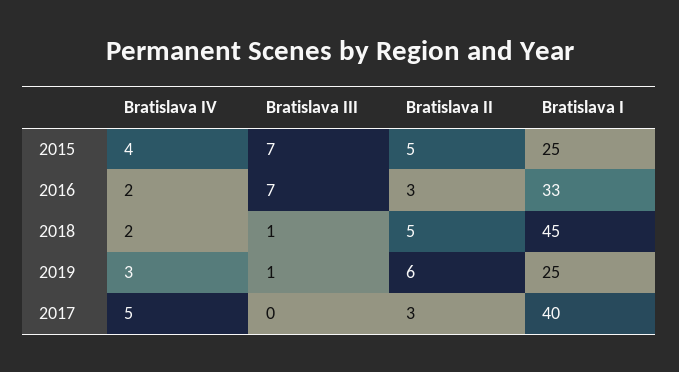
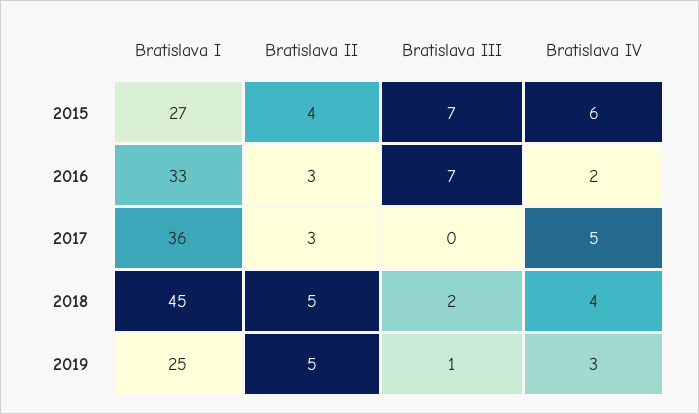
  {
    "Bratislava IV": {
-     "2015": 4,
+     "2015": 6,
      "2016": 2,
-     "2018": 2,
+     "2018": 4,
      "2019": 3,
      "2017": 5
    },
    "Bratislava III": {
      "2015": 7,
      "2016": 7,
-     "2018": 1,
+     "2018": 2,
      "2019": 1,
      "2017": 0
    },
    "Bratislava II": {
-     "2015": 5,
+     "2015": 4,
      "2016": 3,
      "2018": 5,
-     "2019": 6,
+     "2019": 5,
      "2017": 3
    },
    "Bratislava I": {
-     "2015": 25,
+     "2015": 27,
      "2016": 33,
      "2018": 45,
      "2019": 25,
-     "2017": 40
+     "2017": 36
    }
  }

